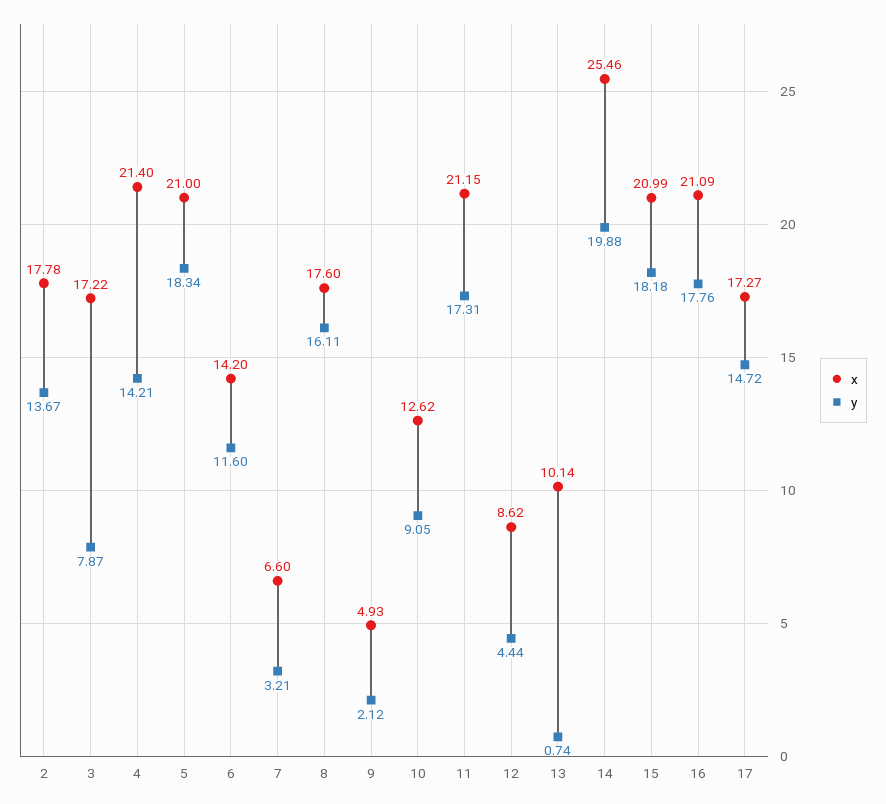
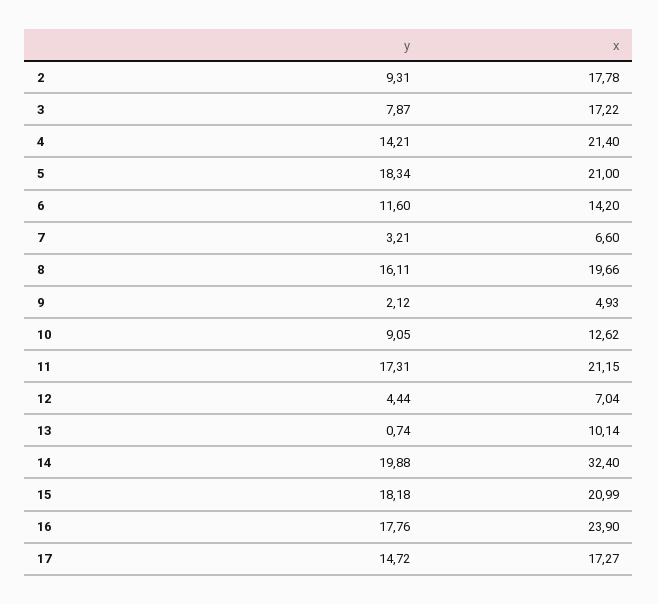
  {
    "x": {
      "2": 17.78,
      "3": 17.22,
      "4": 21.4,
      "5": 21,
      "6": 14.2,
      "7": 6.6,
-     "8": 17.6,
+     "8": 19.66,
      "9": 4.93,
      "10": 12.62,
      "11": 21.15,
-     "12": 8.62,
+     "12": 7.04,
      "13": 10.14,
-     "14": 25.46,
+     "14": 32.4,
      "15": 20.99,
-     "16": 21.09,
+     "16": 23.9,
      "17": 17.27
    },
    "y": {
-     "2": 13.67,
+     "2": 9.31,
      "3": 7.87,
      "4": 14.21,
      "5": 18.34,
      "6": 11.6,
      "7": 3.21,
      "8": 16.11,
      "9": 2.12,
      "10": 9.05,
      "11": 17.31,
      "12": 4.44,
      "13": 0.74,
      "14": 19.88,
      "15": 18.18,
      "16": 17.76,
      "17": 14.72
    }
  }

